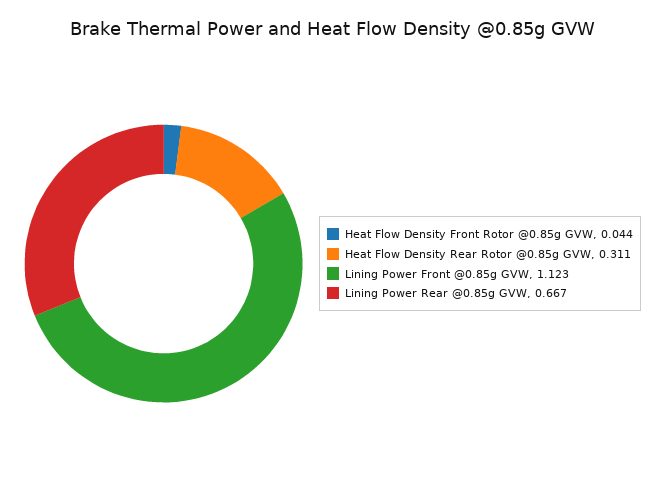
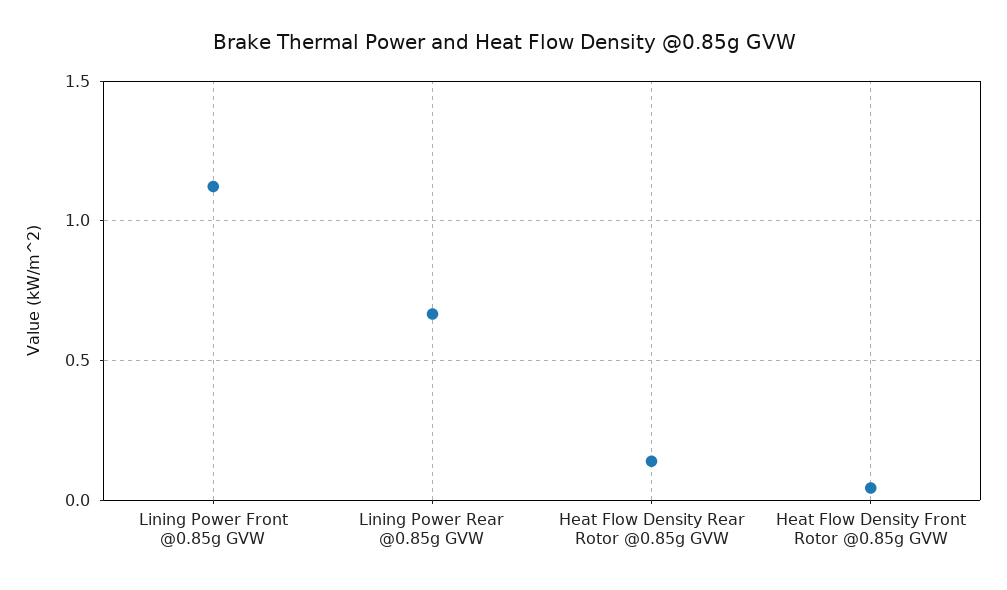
  {
    "Heat Flow Density Front Rotor @0.85g GVW": 0.044,
-   "Heat Flow Density Rear Rotor @0.85g GVW": 0.311,
+   "Heat Flow Density Rear Rotor @0.85g GVW": 0.15,
    "Lining Power Front @0.85g GVW": 1.123,
    "Lining Power Rear @0.85g GVW": 0.667
  }

